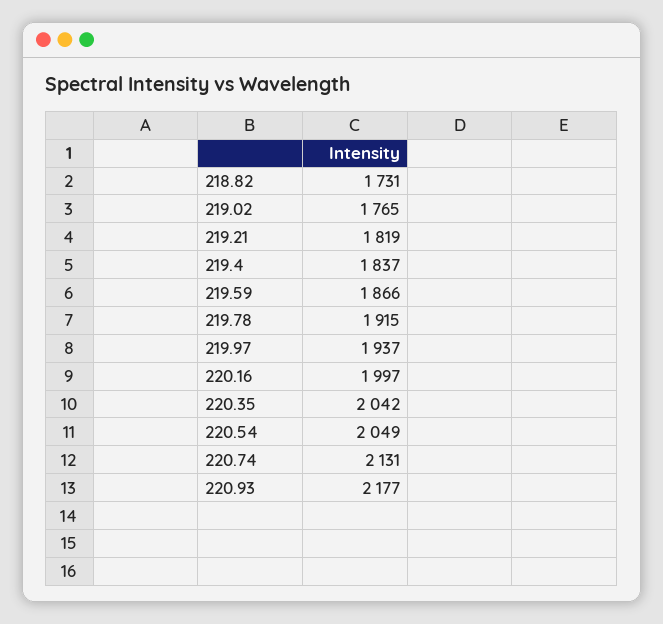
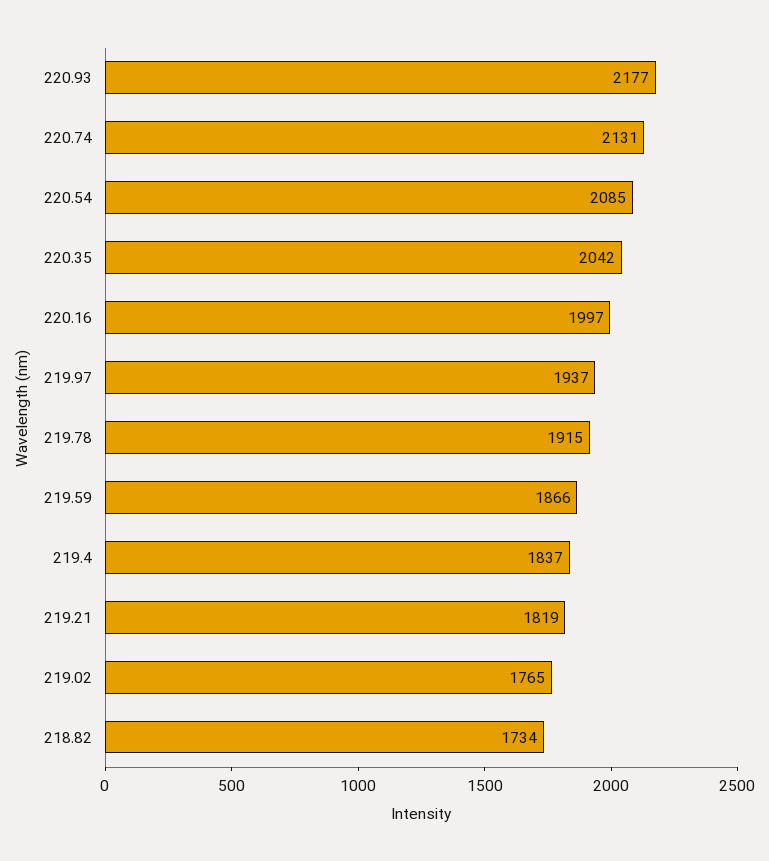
  {
-   "218.82": 1731,
+   "218.82": 1734,
    "219.02": 1765,
    "219.21": 1819,
    "219.4": 1837,
    "219.59": 1866,
    "219.78": 1915,
    "219.97": 1937,
    "220.16": 1997,
    "220.35": 2042,
-   "220.54": 2049,
+   "220.54": 2085,
    "220.74": 2131,
    "220.93": 2177
  }

